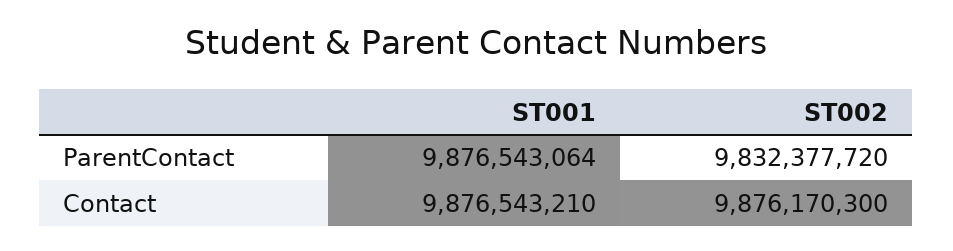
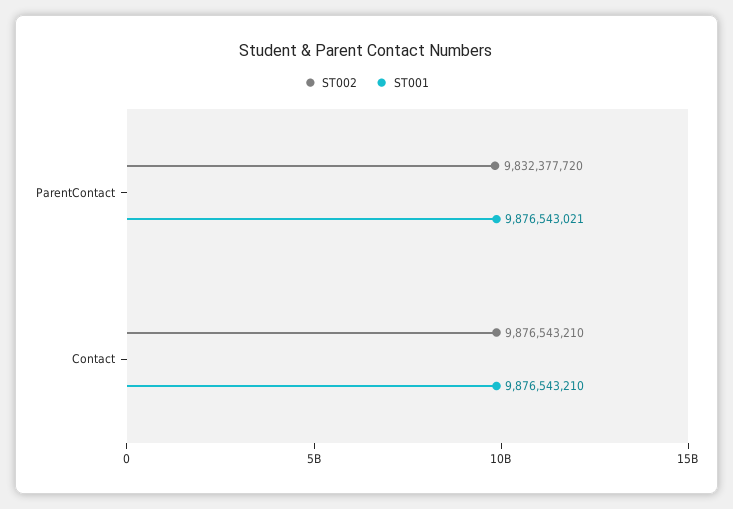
  {
    "ST001": {
-     "ParentContact": 9876543064,
+     "ParentContact": 9876543021,
      "Contact": 9876543210
    },
    "ST002": {
      "ParentContact": 9832377720,
-     "Contact": 9876170300
+     "Contact": 9876543210
    }
  }

